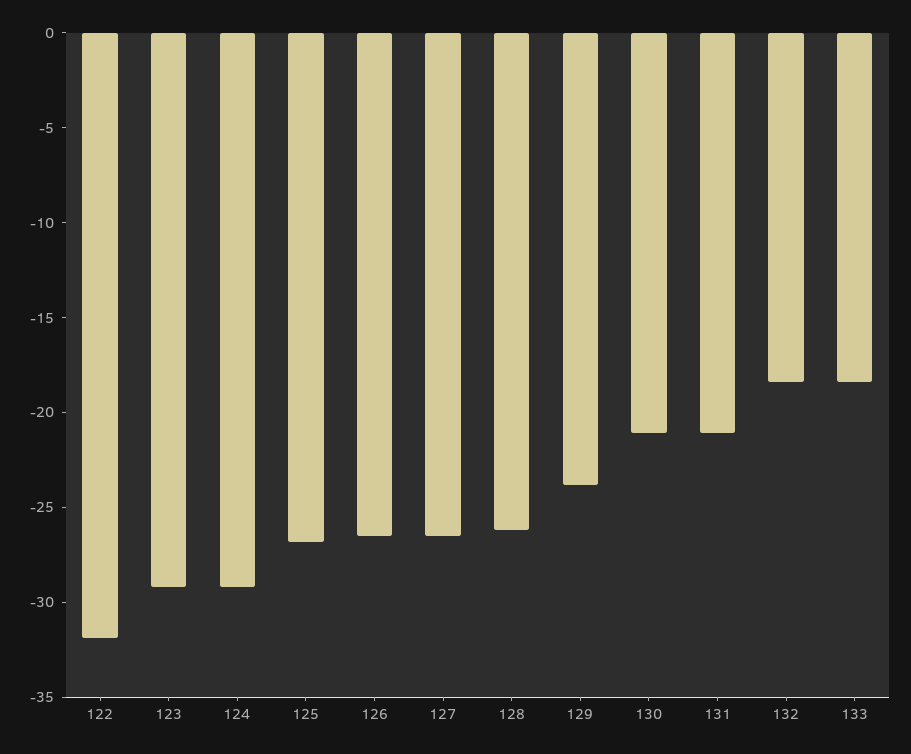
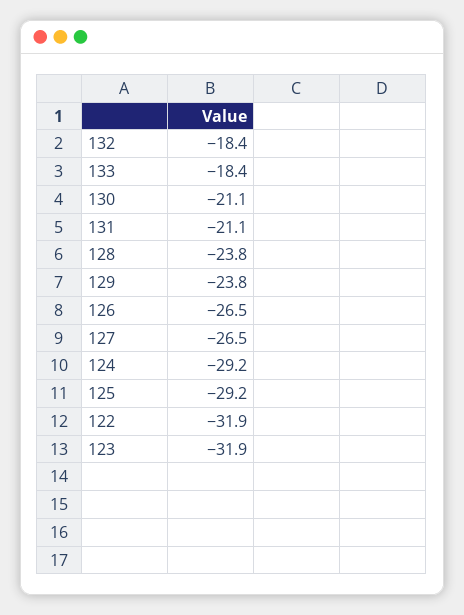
  {
    "122": -31.9,
-   "123": -29,
+   "123": -31.9,
    "124": -29.2,
-   "125": -27,
+   "125": -29.2,
    "126": -26.5,
    "127": -26.5,
-   "128": -26,
+   "128": -23.8,
    "129": -23.8,
    "130": -21.1,
    "131": -21.1,
    "132": -18.4,
    "133": -18.4
  }

